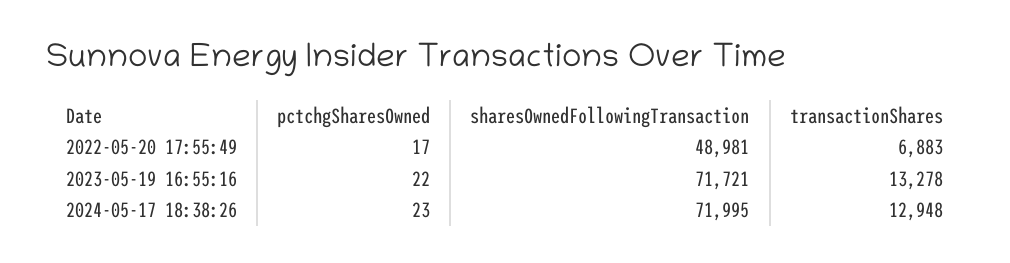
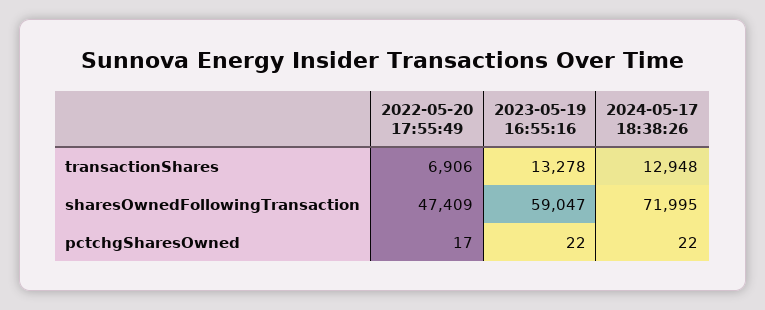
  {
    "pctchgSharesOwned": {
      "2022-05-20 17:55:49": 17,
      "2023-05-19 16:55:16": 22,
-     "2024-05-17 18:38:26": 23
+     "2024-05-17 18:38:26": 22
    },
    "sharesOwnedFollowingTransaction": {
-     "2022-05-20 17:55:49": 48981,
+     "2022-05-20 17:55:49": 47409,
-     "2023-05-19 16:55:16": 71721,
+     "2023-05-19 16:55:16": 59047,
      "2024-05-17 18:38:26": 71995
    },
    "transactionShares": {
-     "2022-05-20 17:55:49": 6883,
+     "2022-05-20 17:55:49": 6906,
      "2023-05-19 16:55:16": 13278,
      "2024-05-17 18:38:26": 12948
    }
  }

